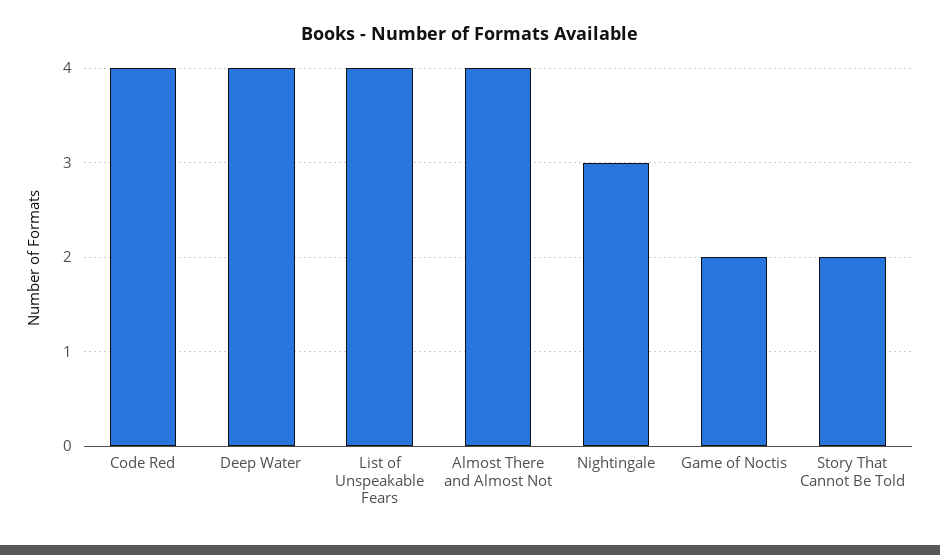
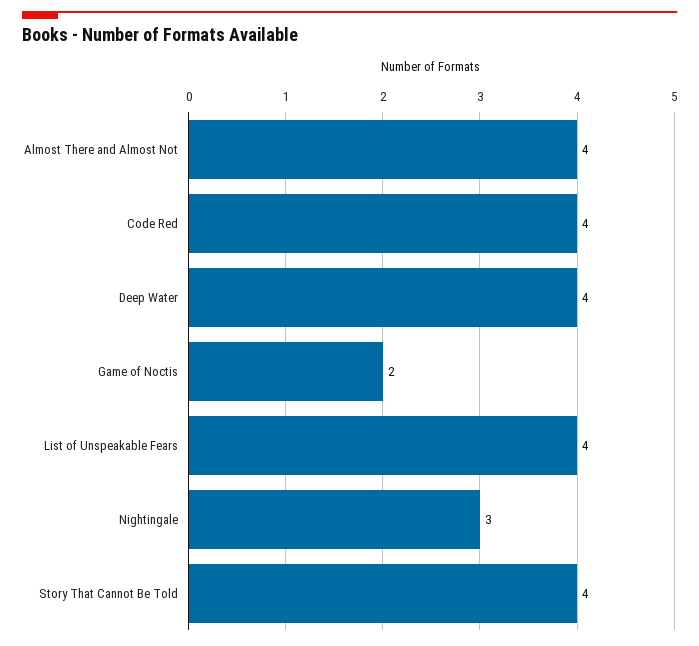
  {
    "Code Red": 4,
    "Deep Water": 4,
    "List of Unspeakable Fears": 4,
    "Almost There and Almost Not": 4,
    "Nightingale": 3,
    "Game of Noctis": 2,
-   "Story That Cannot Be Told": 2
+   "Story That Cannot Be Told": 4
  }

